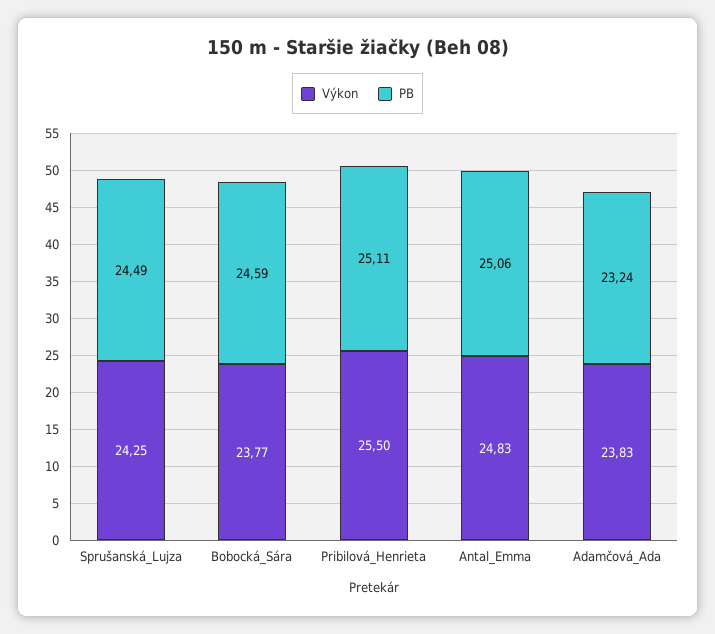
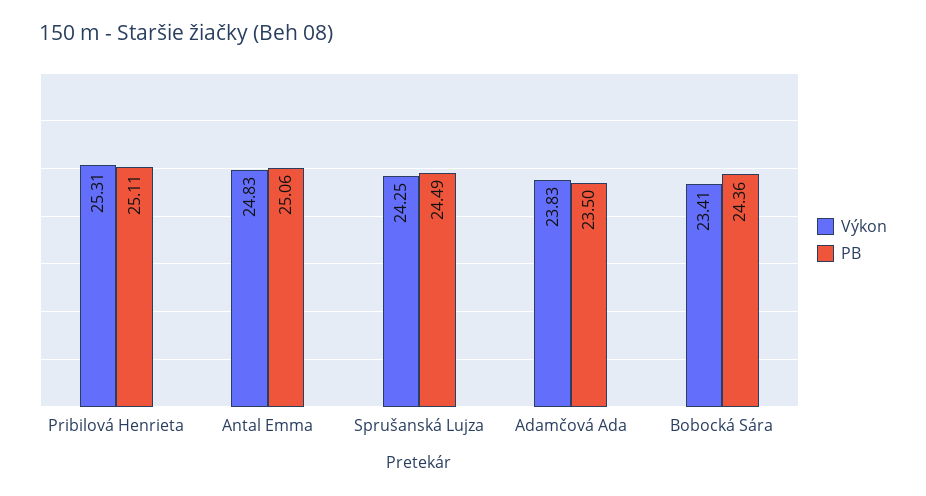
  {
    "Výkon": {
      "Sprušanská_Lujza": 24.25,
-     "Bobocká_Sára": 23.77,
+     "Bobocká_Sára": 23.41,
-     "Pribilová_Henrieta": 25.5,
+     "Pribilová_Henrieta": 25.31,
      "Antal_Emma": 24.83,
      "Adamčová_Ada": 23.83
    },
    "PB": {
      "Sprušanská_Lujza": 24.49,
-     "Bobocká_Sára": 24.59,
+     "Bobocká_Sára": 24.36,
      "Pribilová_Henrieta": 25.11,
      "Antal_Emma": 25.06,
-     "Adamčová_Ada": 23.24
+     "Adamčová_Ada": 23.5
    }
  }

